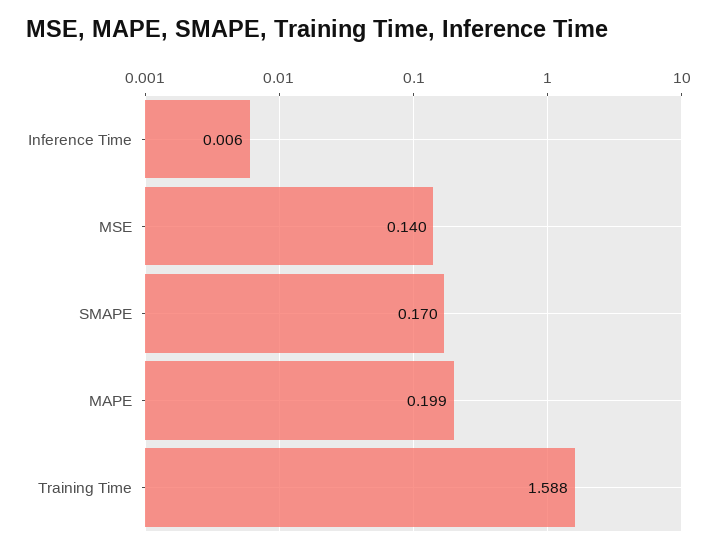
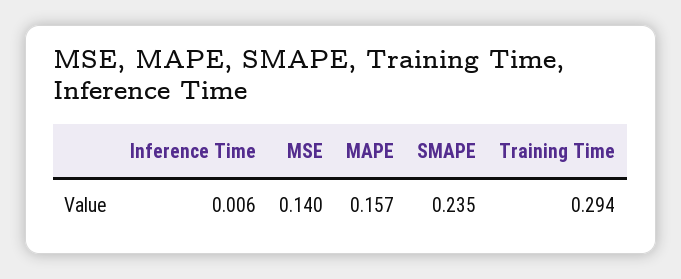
  {
    "Inference Time": 0.006,
    "MSE": 0.14,
-   "SMAPE": 0.17,
+   "SMAPE": 0.235,
-   "MAPE": 0.199,
+   "MAPE": 0.157,
-   "Training Time": 1.588
+   "Training Time": 0.294
  }

